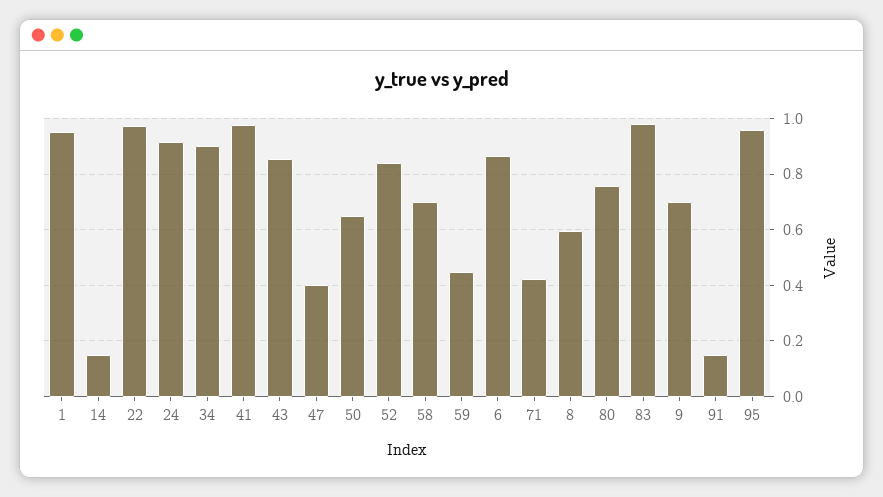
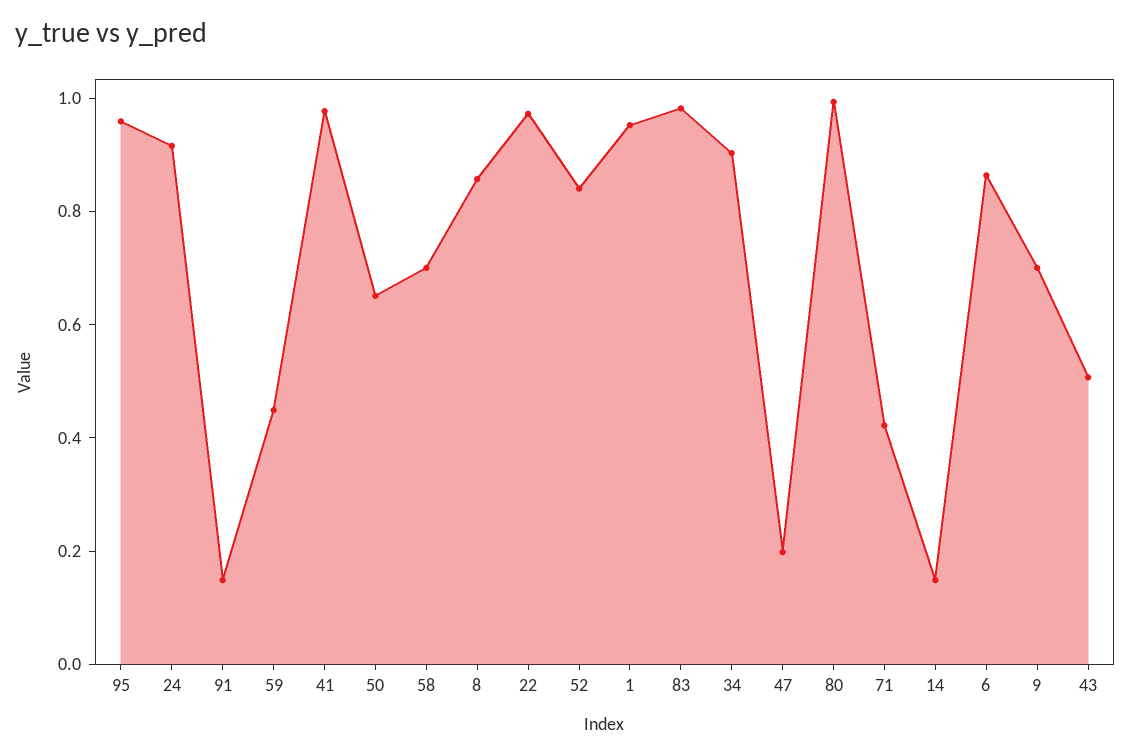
  {
    "1": 0.95,
    "14": 0.15,
    "22": 0.975,
    "24": 0.925,
    "34": 0.9,
    "41": 0.975,
-   "43": 0.85,
+   "43": 0.5,
-   "47": 0.4,
+   "47": 0.2,
    "50": 0.65,
    "52": 0.85,
    "58": 0.7,
    "59": 0.45,
    "6": 0.875,
    "71": 0.425,
-   "8": 0.6,
+   "8": 0.85,
-   "80": 0.75,
+   "80": 1,
    "83": 0.975,
    "9": 0.7,
    "91": 0.15,
    "95": 0.95
  }

